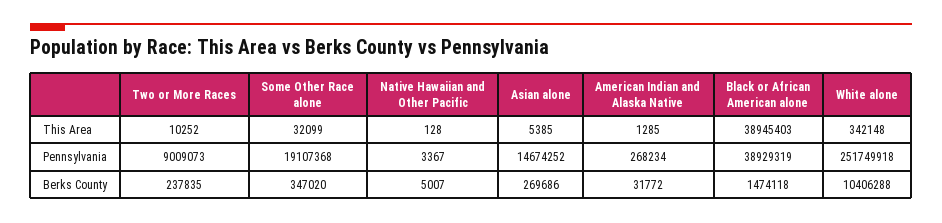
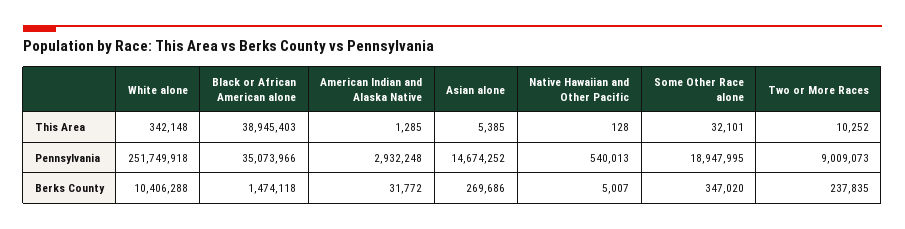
  {
    "Two or More Races": {
      "This Area": 10252,
      "Pennsylvania": 9009073,
      "Berks County": 237835
    },
    "Some Other Race alone": {
-     "This Area": 32099,
+     "This Area": 32101,
-     "Pennsylvania": 19107368,
+     "Pennsylvania": 18947995,
      "Berks County": 347020
    },
    "Native Hawaiian and Other Pacific": {
      "This Area": 128,
-     "Pennsylvania": 3367,
+     "Pennsylvania": 540013,
      "Berks County": 5007
    },
    "Asian alone": {
      "This Area": 5385,
      "Pennsylvania": 14674252,
      "Berks County": 269686
    },
    "American Indian and Alaska Native": {
      "This Area": 1285,
-     "Pennsylvania": 268234,
+     "Pennsylvania": 2932248,
      "Berks County": 31772
    },
    "Black or African American alone": {
      "This Area": 38945403,
-     "Pennsylvania": 38929319,
+     "Pennsylvania": 35073966,
      "Berks County": 1474118
    },
    "White alone": {
      "This Area": 342148,
      "Pennsylvania": 251749918,
      "Berks County": 10406288
    }
  }

